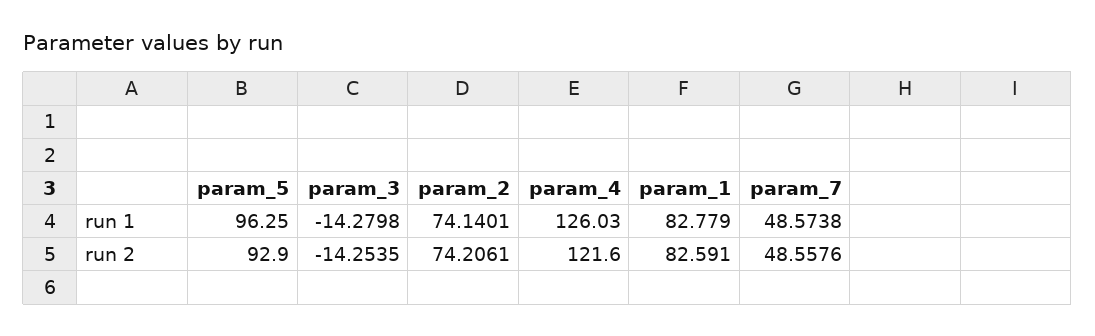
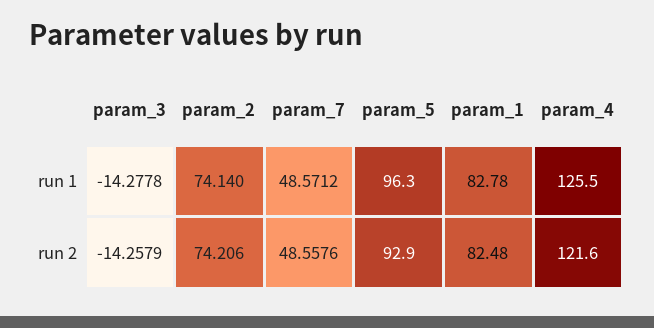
  {
    "param_5": {
      "run 1": 96.25,
      "run 2": 92.9
    },
    "param_3": {
-     "run 1": -14.2798,
+     "run 1": -14.2778,
-     "run 2": -14.2535
+     "run 2": -14.2579
    },
    "param_2": {
      "run 1": 74.1401,
      "run 2": 74.2061
    },
    "param_4": {
-     "run 1": 126.03,
+     "run 1": 125.5,
      "run 2": 121.6
    },
    "param_1": {
      "run 1": 82.779,
-     "run 2": 82.591
+     "run 2": 82.48
    },
    "param_7": {
-     "run 1": 48.5738,
+     "run 1": 48.5712,
      "run 2": 48.5576
    }
  }

